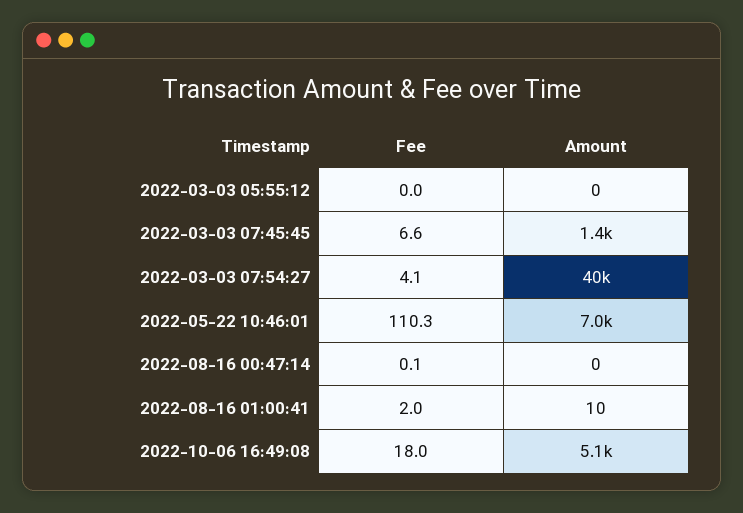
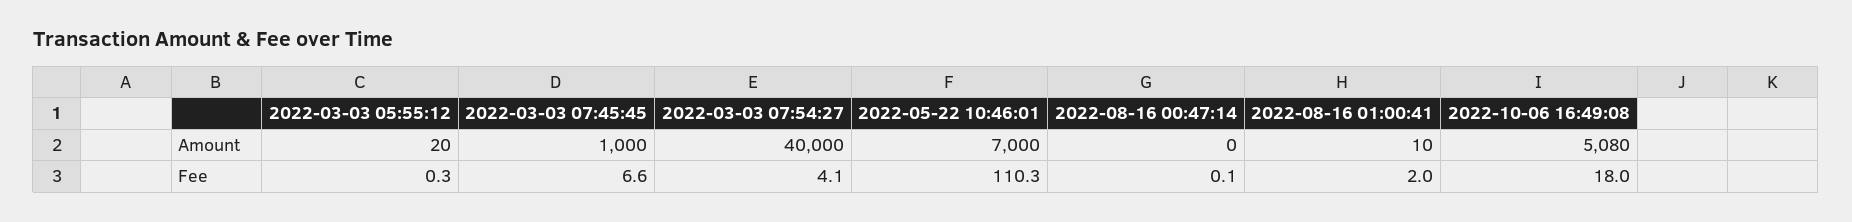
  {
    "Fee": {
-     "2022-03-03 05:55:12": 0,
+     "2022-03-03 05:55:12": 0.3,
      "2022-03-03 07:45:45": 6.6,
      "2022-03-03 07:54:27": 4.1,
      "2022-05-22 10:46:01": 110.3,
      "2022-08-16 00:47:14": 0.1,
      "2022-08-16 01:00:41": 2,
      "2022-10-06 16:49:08": 18
    },
    "Amount": {
-     "2022-03-03 05:55:12": 0,
+     "2022-03-03 05:55:12": 20,
-     "2022-03-03 07:45:45": 1400,
+     "2022-03-03 07:45:45": 1000,
      "2022-03-03 07:54:27": 40000,
      "2022-05-22 10:46:01": 7000,
      "2022-08-16 00:47:14": 0,
      "2022-08-16 01:00:41": 10,
      "2022-10-06 16:49:08": 5080
    }
  }

